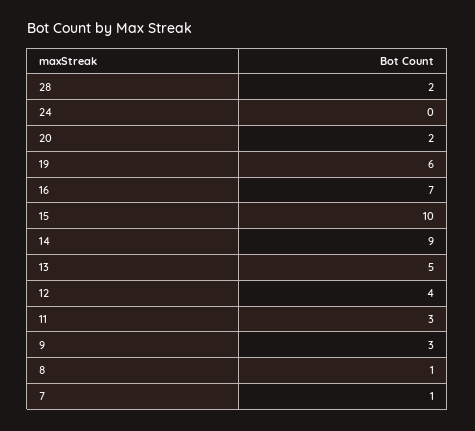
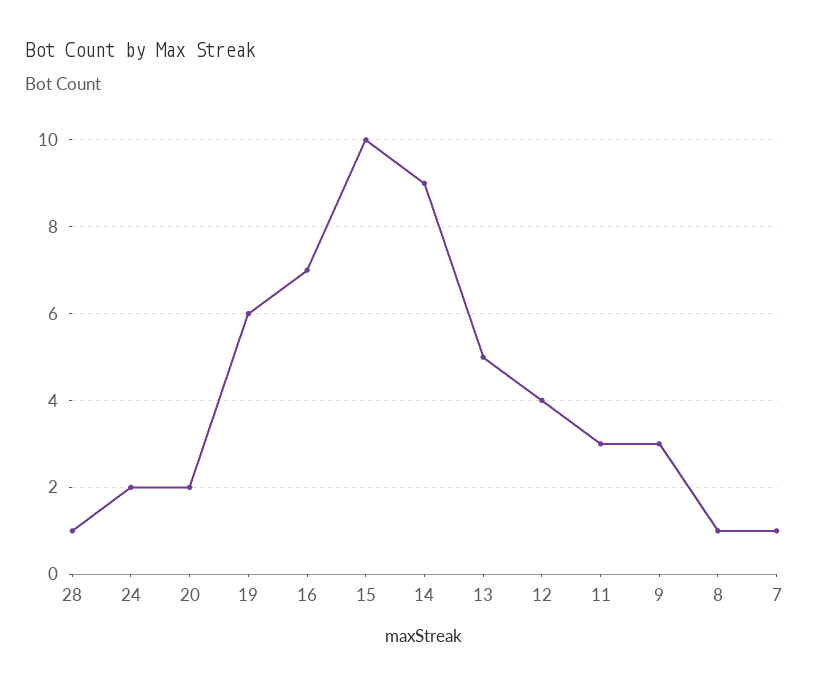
  {
-   "28": 2,
+   "28": 1,
-   "24": 0,
+   "24": 2,
    "20": 2,
    "19": 6,
    "16": 7,
    "15": 10,
    "14": 9,
    "13": 5,
    "12": 4,
    "11": 3,
    "9": 3,
    "8": 1,
    "7": 1
  }

